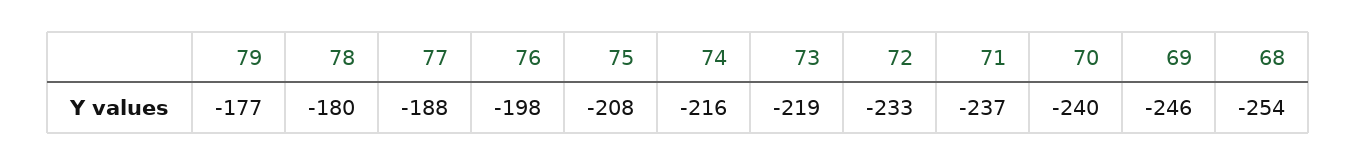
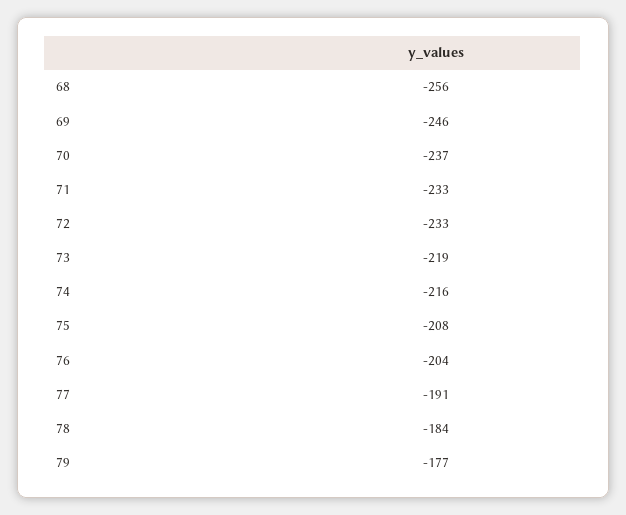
  {
    "79": -177,
-   "78": -180,
+   "78": -184,
-   "77": -188,
+   "77": -191,
-   "76": -198,
+   "76": -204,
    "75": -208,
    "74": -216,
    "73": -219,
    "72": -233,
-   "71": -237,
+   "71": -233,
-   "70": -240,
+   "70": -237,
    "69": -246,
-   "68": -254
+   "68": -256
  }

